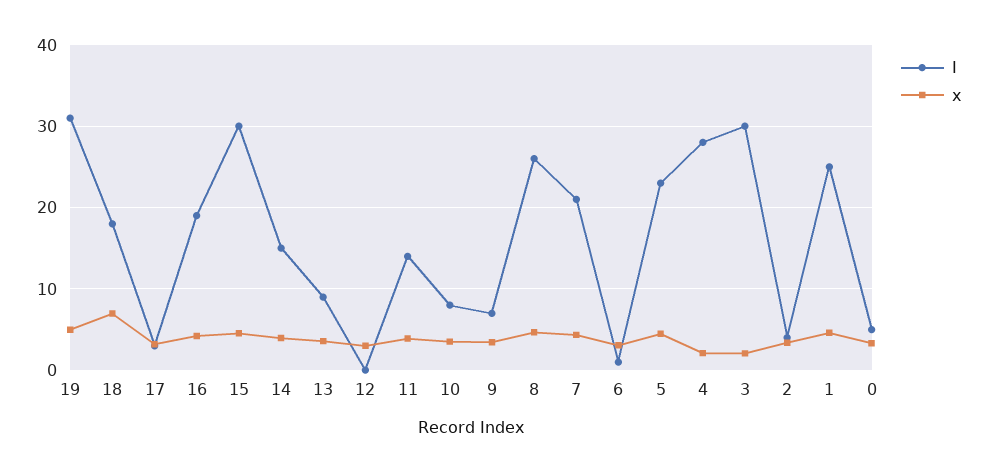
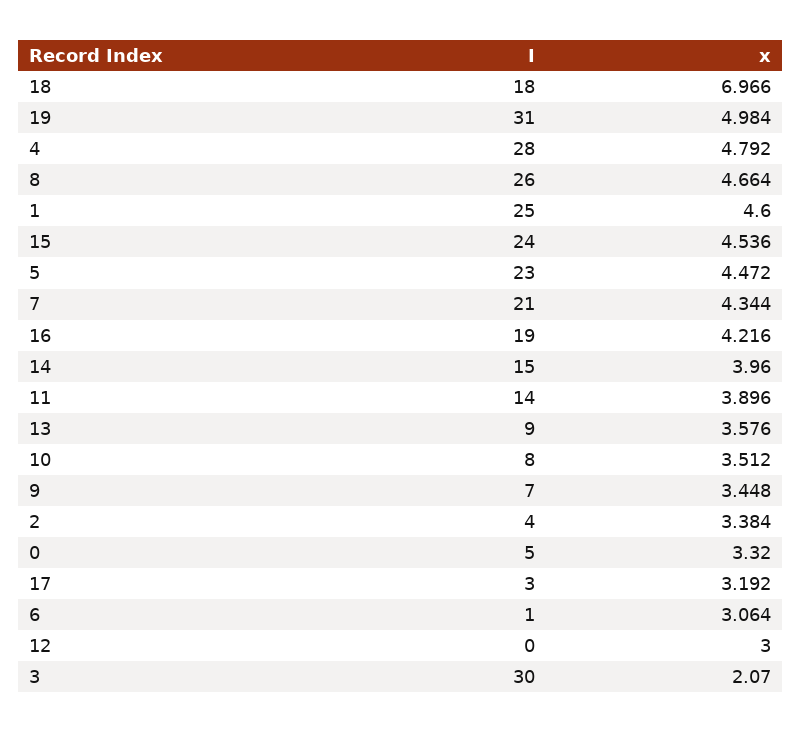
  {
    "I": {
      "19": 31,
      "18": 18,
      "17": 3,
      "16": 19,
-     "15": 30,
+     "15": 24,
      "14": 15,
      "13": 9,
      "12": 0,
      "11": 14,
      "10": 8,
      "9": 7,
      "8": 26,
      "7": 21,
      "6": 1,
      "5": 23,
      "4": 28,
      "3": 30,
      "2": 4,
      "1": 25,
      "0": 5
    },
    "x": {
      "19": 4.984,
      "18": 6.966,
      "17": 3.192,
      "16": 4.216,
      "15": 4.536,
      "14": 3.96,
      "13": 3.576,
      "12": 3,
      "11": 3.896,
      "10": 3.512,
      "9": 3.448,
      "8": 4.664,
      "7": 4.344,
      "6": 3.064,
      "5": 4.472,
-     "4": 2,
+     "4": 4.792,
      "3": 2.07,
      "2": 3.384,
      "1": 4.6,
      "0": 3.32
    }
  }

